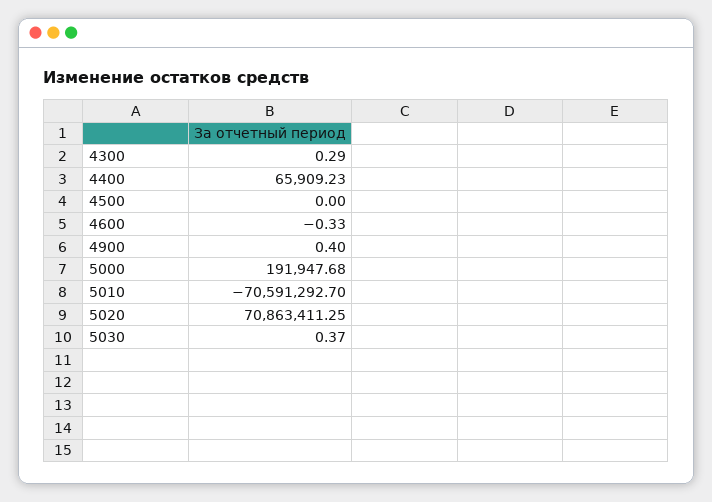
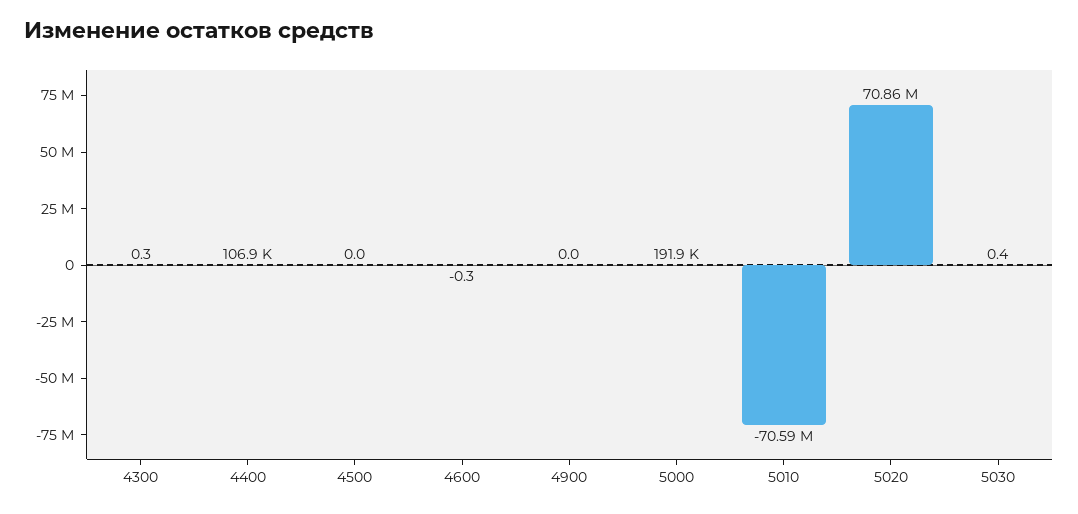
  {
    "4300": 0.29,
-   "4400": 65909.23,
+   "4400": 106900,
    "4500": 0,
    "4600": -0.33,
-   "4900": 0.4,
+   "4900": 0,
    "5000": 191947.68,
    "5010": -70591292.7,
    "5020": 70863411.25,
    "5030": 0.37
  }

